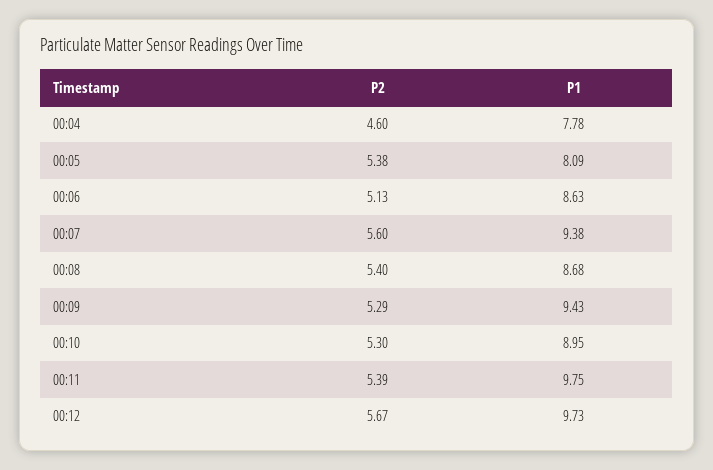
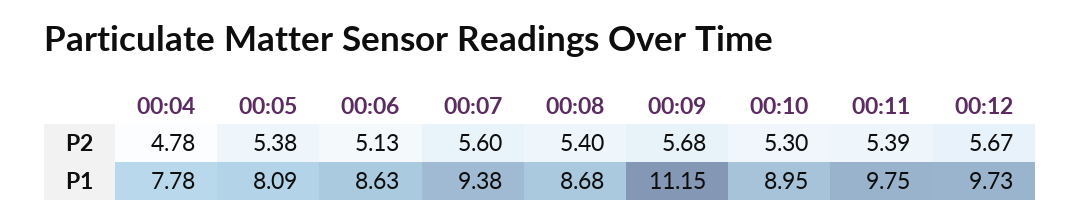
  {
    "P2": {
-     "00:04": 4.6,
+     "00:04": 4.78,
      "00:05": 5.38,
      "00:06": 5.13,
      "00:07": 5.6,
      "00:08": 5.4,
-     "00:09": 5.29,
+     "00:09": 5.68,
      "00:10": 5.3,
      "00:11": 5.39,
      "00:12": 5.67
    },
    "P1": {
      "00:04": 7.78,
      "00:05": 8.09,
      "00:06": 8.63,
      "00:07": 9.38,
      "00:08": 8.68,
-     "00:09": 9.43,
+     "00:09": 11.15,
      "00:10": 8.95,
      "00:11": 9.75,
      "00:12": 9.73
    }
  }

